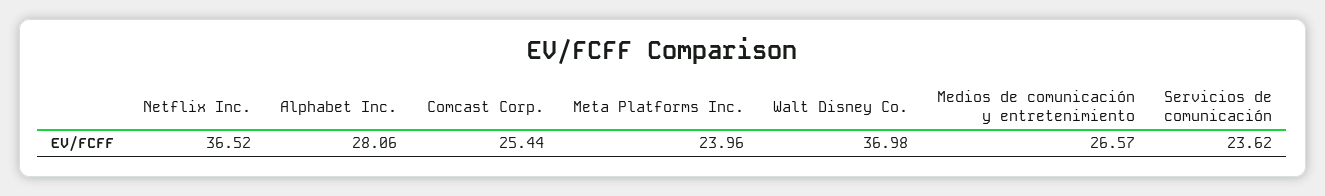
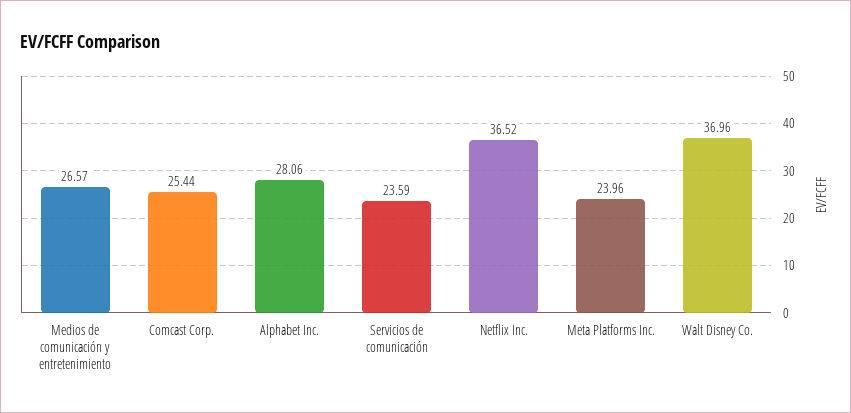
  {
    "Netflix Inc.": 36.52,
    "Alphabet Inc.": 28.06,
    "Comcast Corp.": 25.44,
    "Meta Platforms Inc.": 23.96,
-   "Walt Disney Co.": 36.98,
+   "Walt Disney Co.": 36.96,
    "Medios de comunicación y entretenimiento": 26.57,
-   "Servicios de comunicación": 23.62
+   "Servicios de comunicación": 23.59
  }

